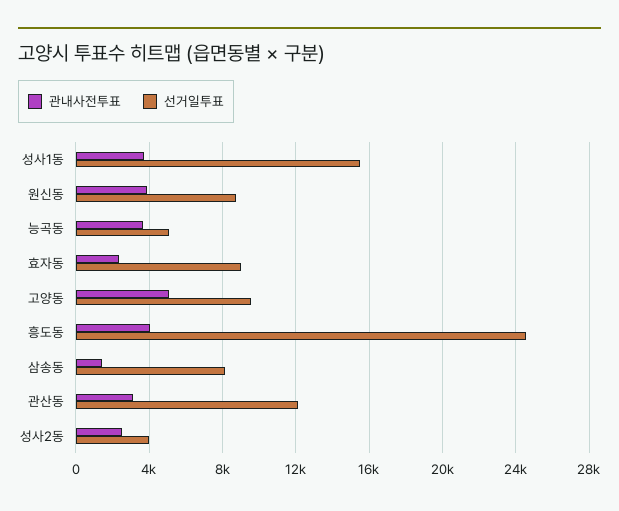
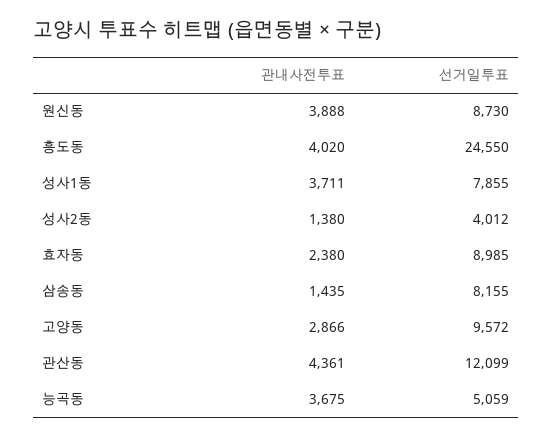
  {
    "관내사전투표": {
      "성사1동": 3711,
      "원신동": 3888,
      "능곡동": 3675,
      "효자동": 2380,
-     "고양동": 5000,
+     "고양동": 2866,
      "흥도동": 4020,
      "삼송동": 1435,
-     "관산동": 3000,
+     "관산동": 4361,
-     "성사2동": 2500
+     "성사2동": 1380
    },
    "선거일투표": {
-     "성사1동": 15500,
+     "성사1동": 7855,
      "원신동": 8730,
      "능곡동": 5059,
      "효자동": 8985,
      "고양동": 9572,
      "흥도동": 24550,
      "삼송동": 8155,
      "관산동": 12099,
      "성사2동": 4012
    }
  }

